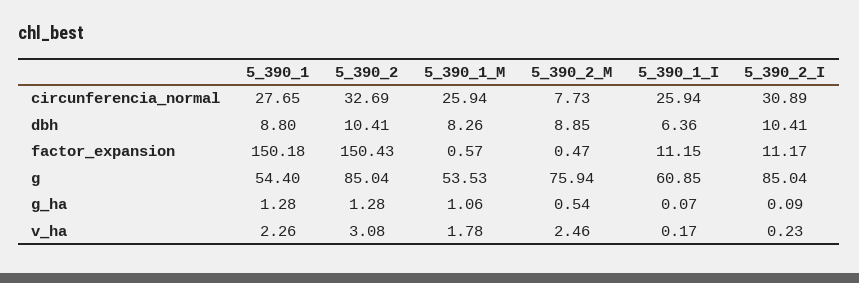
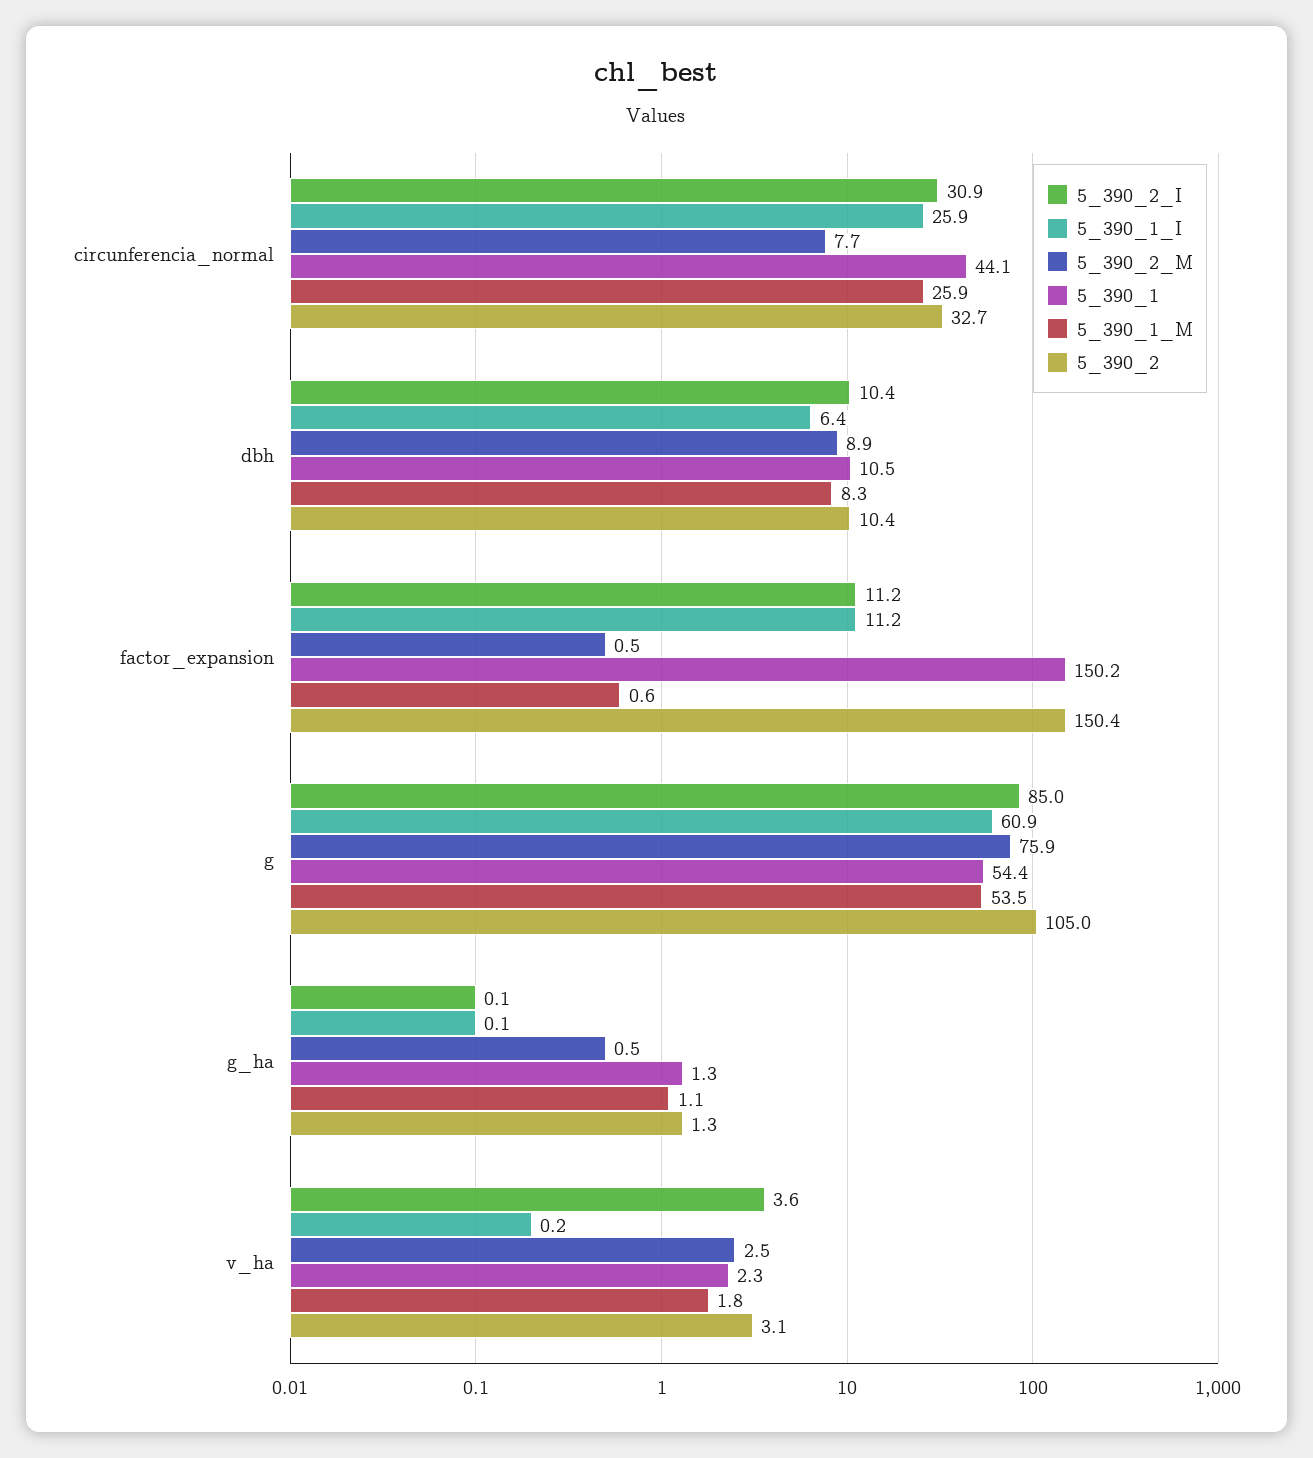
  {
    "5_390_1": {
-     "circunferencia_normal": 27.65,
+     "circunferencia_normal": 44.1,
-     "dbh": 8.8,
+     "dbh": 10.5,
      "factor_expansion": 150.18,
      "g": 54.4,
      "g_ha": 1.28,
      "v_ha": 2.26
    },
    "5_390_2": {
      "circunferencia_normal": 32.69,
      "dbh": 10.41,
      "factor_expansion": 150.43,
-     "g": 85.04,
+     "g": 105,
      "g_ha": 1.28,
      "v_ha": 3.08
    },
    "5_390_1_M": {
      "circunferencia_normal": 25.94,
      "dbh": 8.26,
      "factor_expansion": 0.57,
      "g": 53.53,
      "g_ha": 1.06,
      "v_ha": 1.78
    },
    "5_390_2_M": {
      "circunferencia_normal": 7.73,
      "dbh": 8.85,
      "factor_expansion": 0.47,
      "g": 75.94,
      "g_ha": 0.54,
      "v_ha": 2.46
    },
    "5_390_1_I": {
      "circunferencia_normal": 25.94,
      "dbh": 6.36,
      "factor_expansion": 11.15,
      "g": 60.85,
      "g_ha": 0.07,
      "v_ha": 0.17
    },
    "5_390_2_I": {
      "circunferencia_normal": 30.89,
      "dbh": 10.41,
      "factor_expansion": 11.17,
      "g": 85.04,
      "g_ha": 0.09,
-     "v_ha": 0.23
+     "v_ha": 3.6
    }
  }

